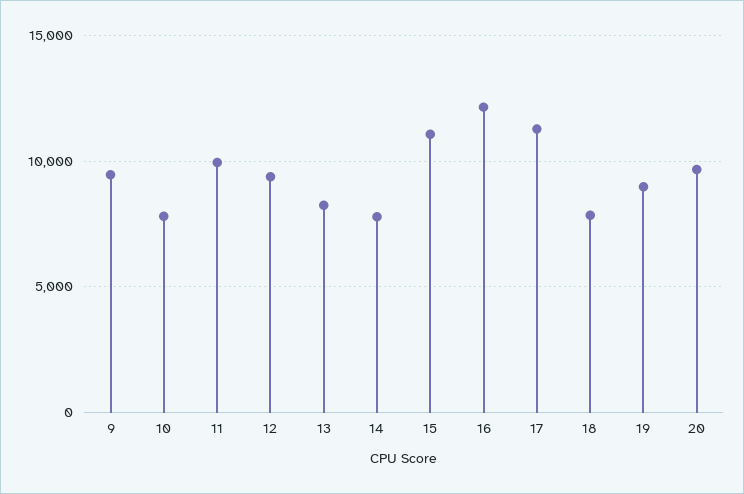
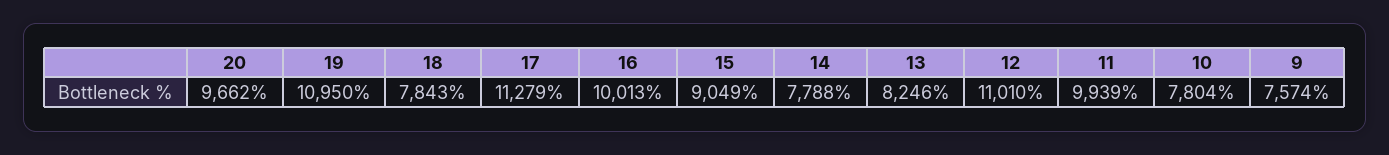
  {
-   "9": 9500,
+   "9": 7574,
    "10": 7804,
    "11": 9939,
-   "12": 9500,
+   "12": 11010,
    "13": 8246,
    "14": 7788,
-   "15": 11000,
+   "15": 9049,
-   "16": 12000,
+   "16": 10013,
    "17": 11279,
    "18": 7843,
-   "19": 9000,
+   "19": 10950,
    "20": 9662
  }

